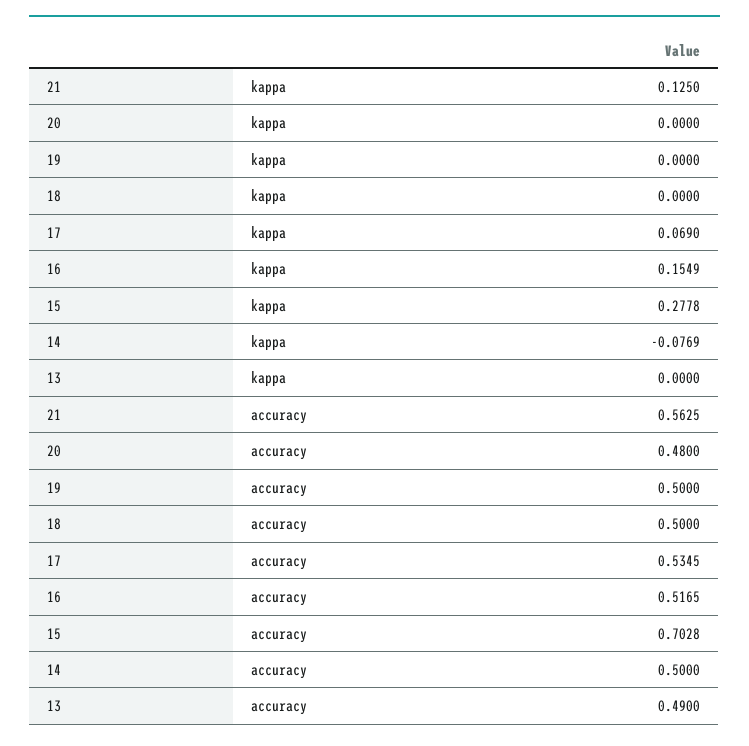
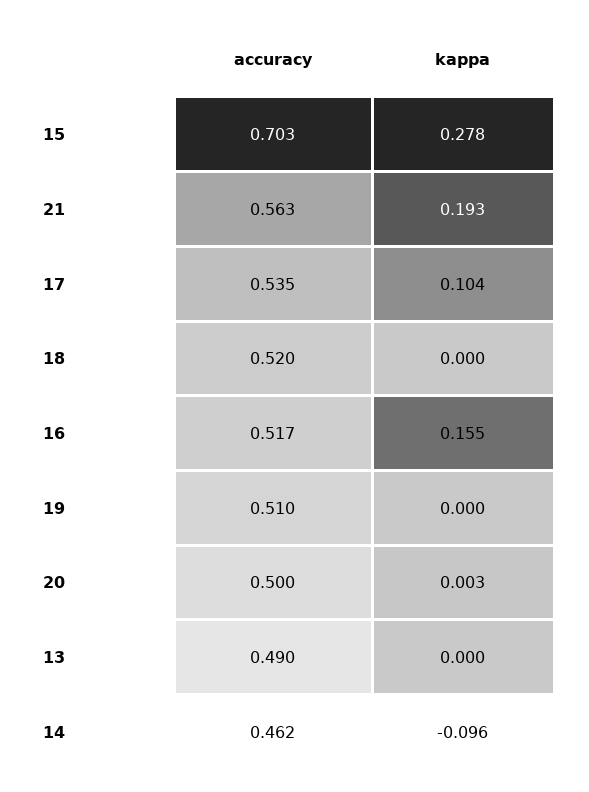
  {
    "21": {
-     "kappa": 0.125,
+     "kappa": 0.193,
      "accuracy": 0.5625
    },
    "20": {
-     "kappa": 0,
+     "kappa": 0.003,
-     "accuracy": 0.48
+     "accuracy": 0.5
    },
    "19": {
      "kappa": 0,
-     "accuracy": 0.5
+     "accuracy": 0.51
    },
    "18": {
      "kappa": 0,
-     "accuracy": 0.5
+     "accuracy": 0.52
    },
    "17": {
-     "kappa": 0.069,
+     "kappa": 0.104,
      "accuracy": 0.5345
    },
    "16": {
      "kappa": 0.1549,
      "accuracy": 0.5165
    },
    "15": {
      "kappa": 0.2778,
      "accuracy": 0.7028
    },
    "14": {
-     "kappa": -0.0769,
+     "kappa": -0.096,
-     "accuracy": 0.5
+     "accuracy": 0.462
    },
    "13": {
      "kappa": 0,
      "accuracy": 0.49
    }
  }

